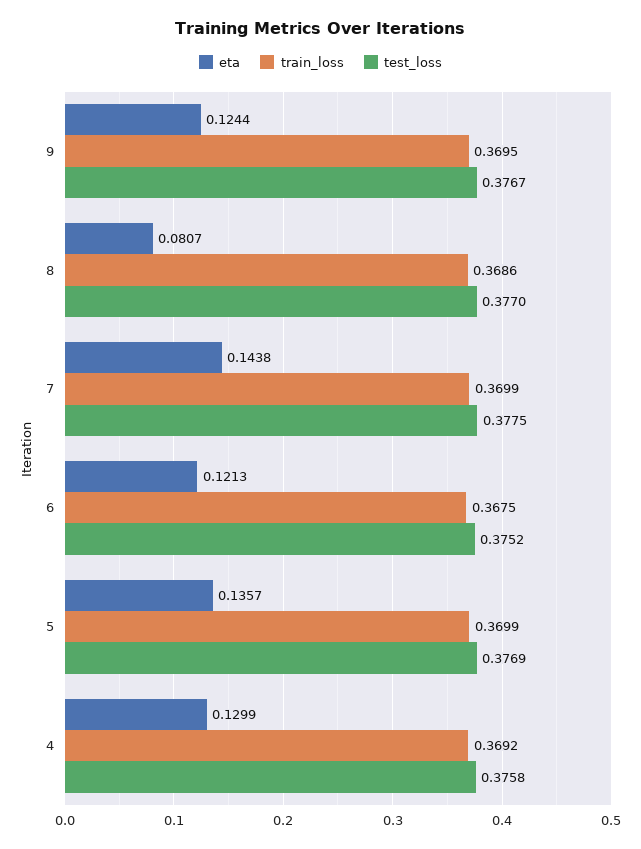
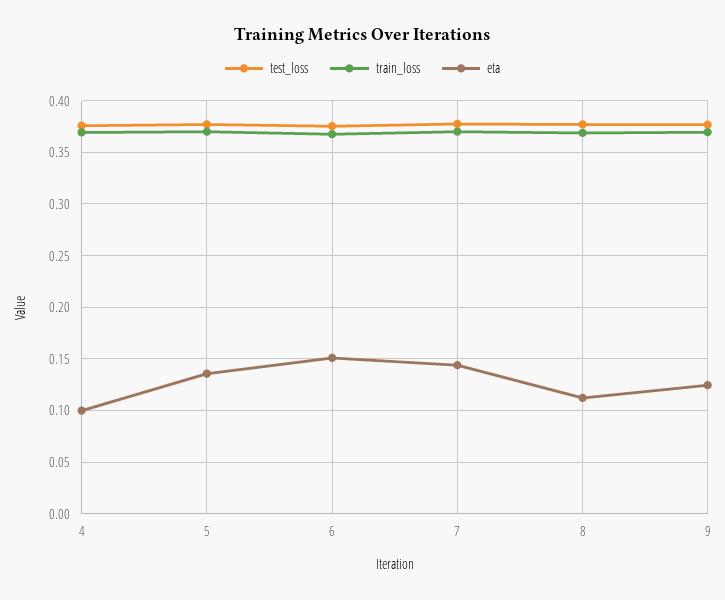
  {
    "eta": {
      "9": 0.1244,
-     "8": 0.0807,
+     "8": 0.11,
      "7": 0.1438,
-     "6": 0.1213,
+     "6": 0.15,
      "5": 0.1357,
-     "4": 0.1299
+     "4": 0.1
    },
    "train_loss": {
      "9": 0.3695,
      "8": 0.3686,
      "7": 0.3699,
      "6": 0.3675,
      "5": 0.3699,
      "4": 0.3692
    },
    "test_loss": {
      "9": 0.3767,
      "8": 0.377,
      "7": 0.3775,
      "6": 0.3752,
      "5": 0.3769,
      "4": 0.3758
    }
  }

